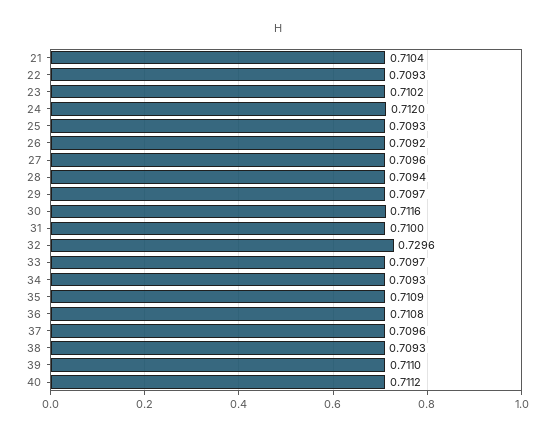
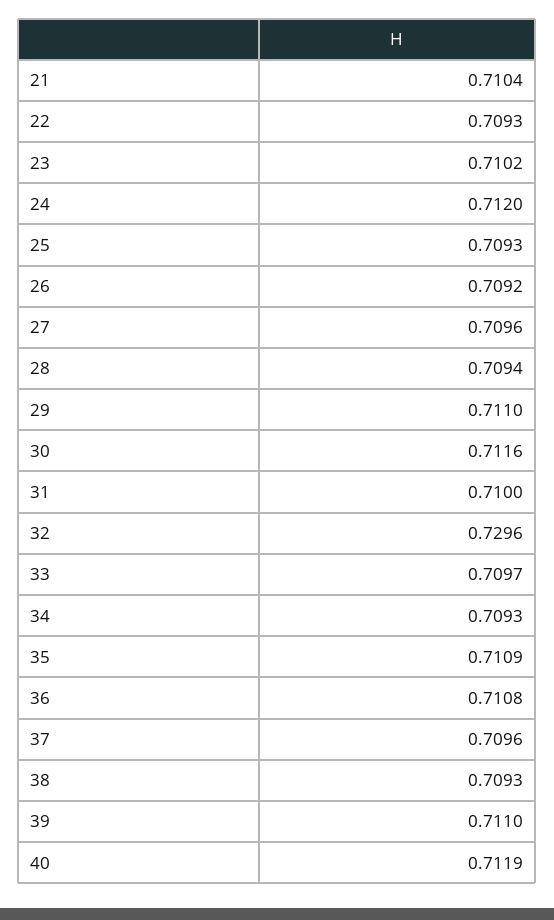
  {
    "21": 0.7104,
    "22": 0.7093,
    "23": 0.7102,
    "24": 0.712,
    "25": 0.7093,
    "26": 0.7092,
    "27": 0.7096,
    "28": 0.7094,
-   "29": 0.7097,
+   "29": 0.711,
    "30": 0.7116,
    "31": 0.71,
    "32": 0.7296,
    "33": 0.7097,
    "34": 0.7093,
    "35": 0.7109,
    "36": 0.7108,
    "37": 0.7096,
    "38": 0.7093,
    "39": 0.711,
-   "40": 0.7112
+   "40": 0.7119
  }

